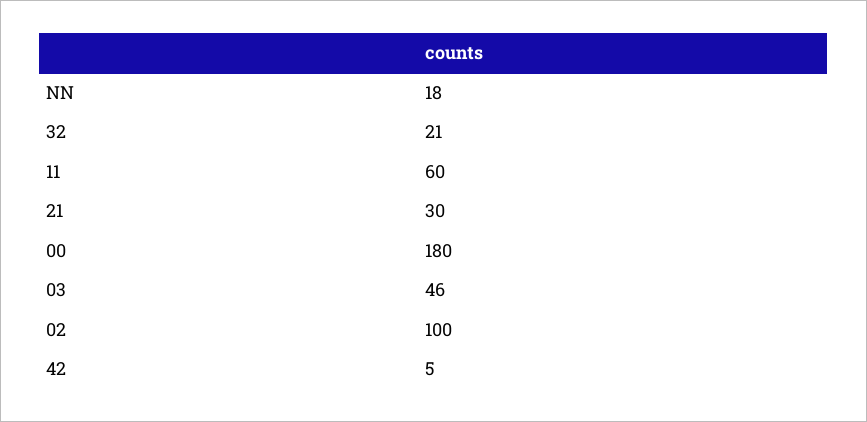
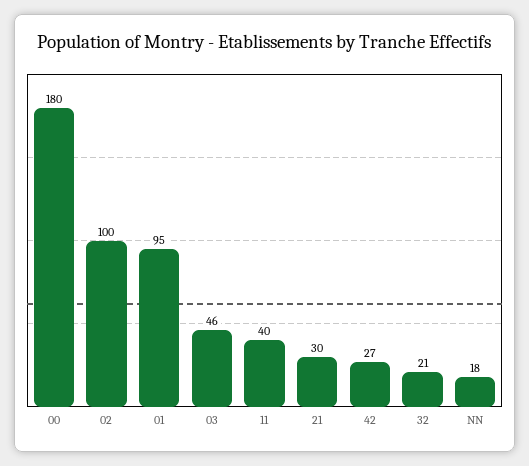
  {
    "NN": 18,
    "32": 21,
-   "11": 60,
+   "11": 40,
    "21": 30,
    "00": 180,
    "03": 46,
    "02": 100,
-   "42": 5
+   "42": 27,
+   "01": 95
  }

